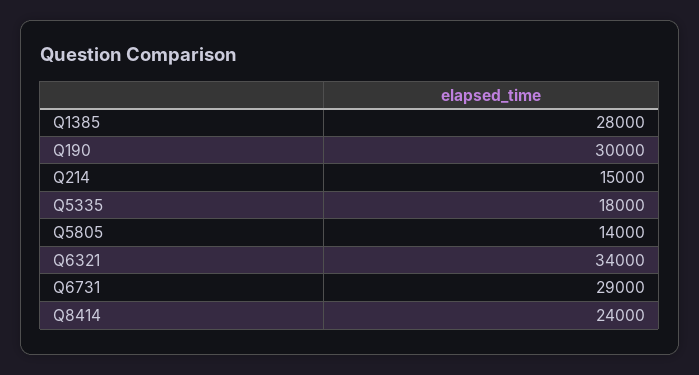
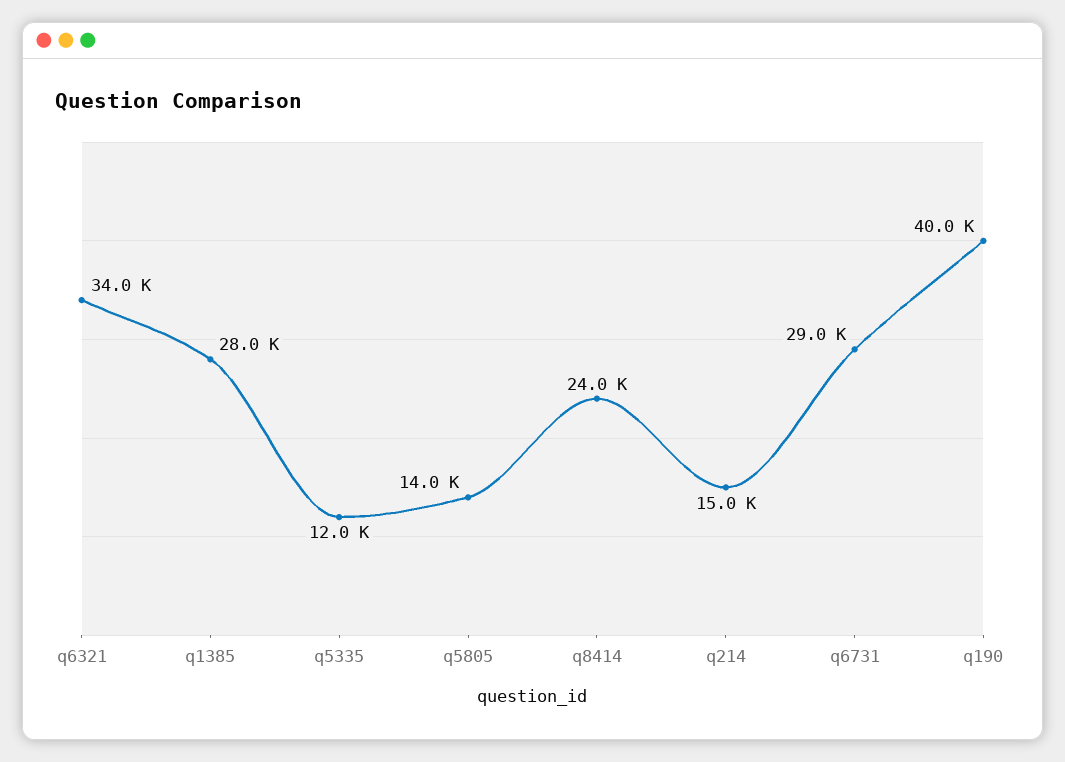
  {
    "Q1385": 28000,
-   "Q190": 30000,
+   "Q190": 40000,
    "Q214": 15000,
-   "Q5335": 18000,
+   "Q5335": 12000,
    "Q5805": 14000,
    "Q6321": 34000,
    "Q6731": 29000,
    "Q8414": 24000
  }

